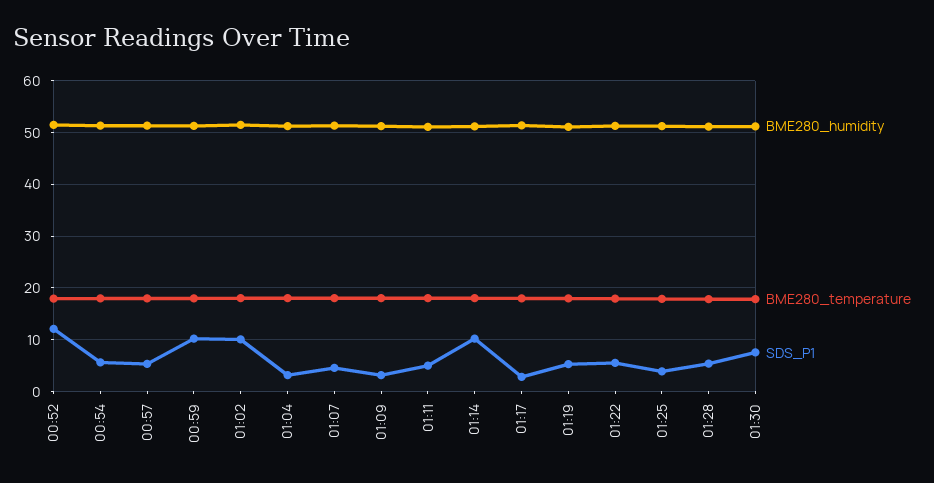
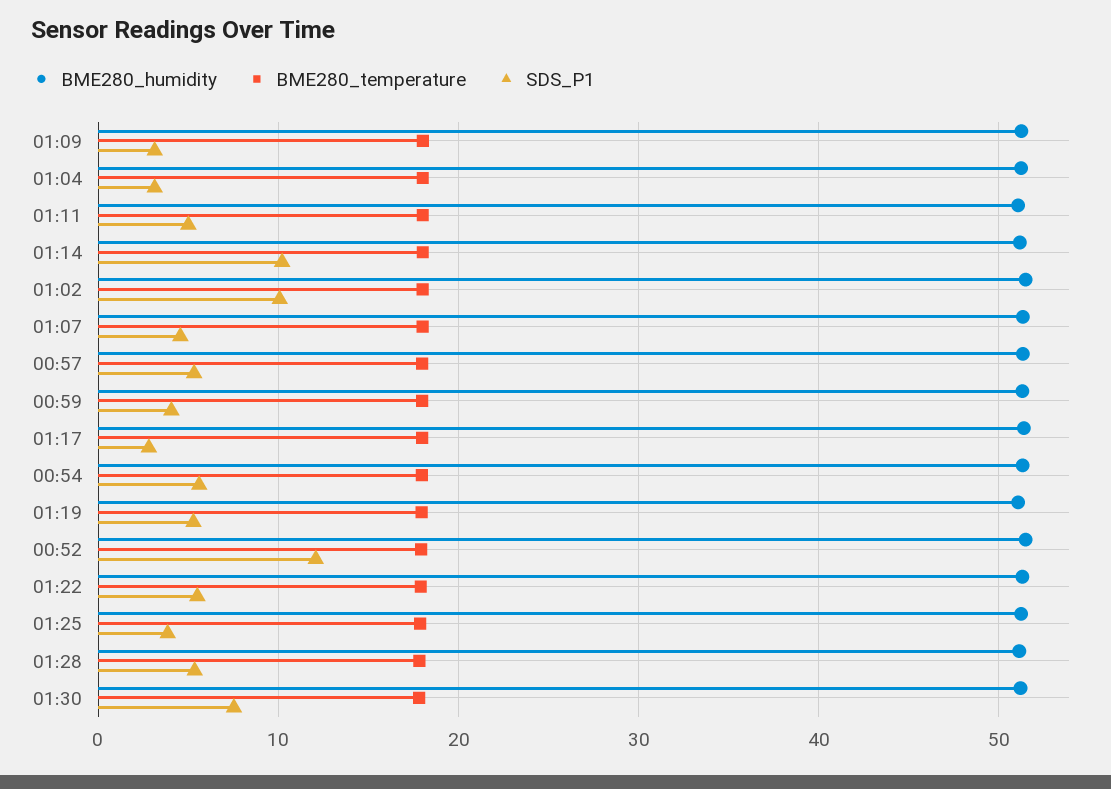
  {
    "BME280_humidity": {
      "00:52": 51,
      "00:54": 51,
      "00:57": 51,
      "00:59": 51,
      "01:02": 51,
      "01:04": 51,
      "01:07": 51,
      "01:09": 51,
      "01:11": 51,
      "01:14": 51,
      "01:17": 51,
      "01:19": 51,
      "01:22": 51,
      "01:25": 51,
      "01:28": 51,
      "01:30": 51
    },
    "BME280_temperature": {
      "00:52": 18,
      "00:54": 18,
      "00:57": 18,
      "00:59": 18,
      "01:02": 18,
      "01:04": 18,
      "01:07": 18,
      "01:09": 18,
      "01:11": 18,
      "01:14": 18,
      "01:17": 18,
      "01:19": 18,
      "01:22": 18,
      "01:25": 18,
      "01:28": 18,
      "01:30": 18
    },
    "SDS_P1": {
      "00:52": 12,
      "00:54": 6,
      "00:57": 5,
-     "00:59": 10,
+     "00:59": 4,
      "01:02": 10,
      "01:04": 3,
      "01:07": 5,
      "01:09": 3,
      "01:11": 5,
      "01:14": 10,
      "01:17": 3,
      "01:19": 5,
      "01:22": 6,
      "01:25": 4,
      "01:28": 5,
      "01:30": 8
    }
  }

